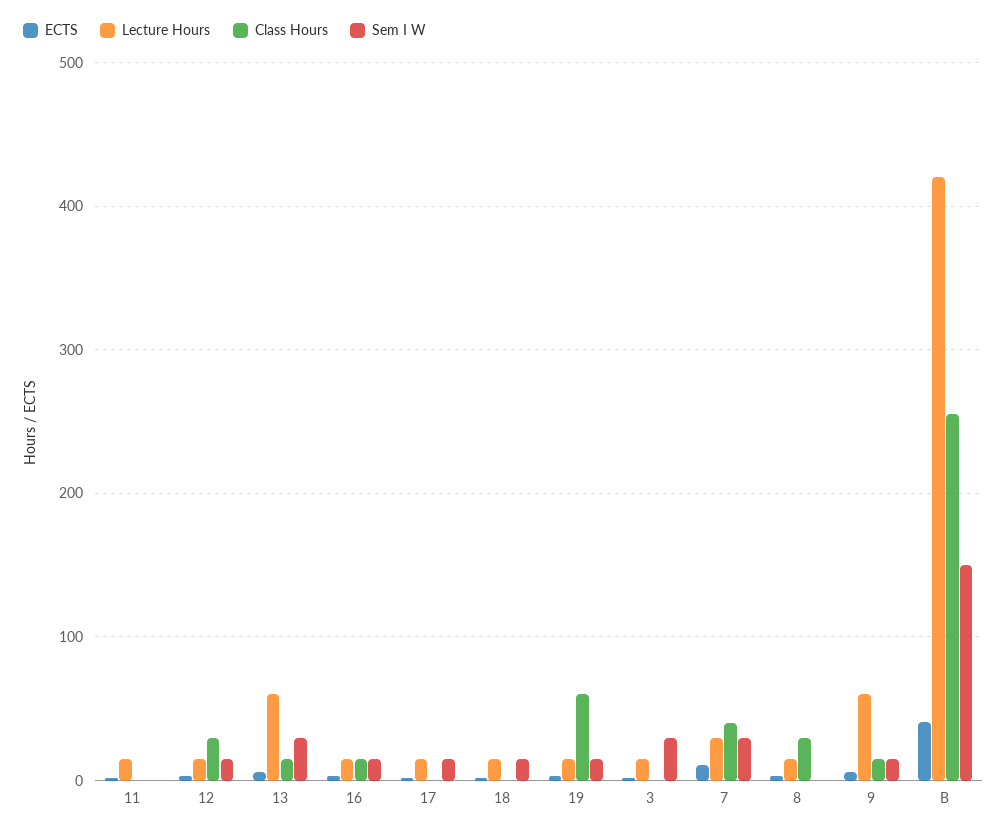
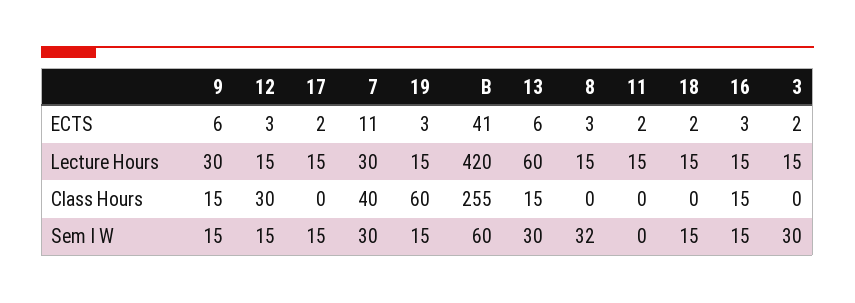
  {
    "ECTS": {
      "11": 2,
      "12": 3,
      "13": 6,
      "16": 3,
      "17": 2,
      "18": 2,
      "19": 3,
      "3": 2,
      "7": 11,
      "8": 3,
      "9": 6,
      "B": 41
    },
    "Lecture Hours": {
      "11": 15,
      "12": 15,
      "13": 60,
      "16": 15,
      "17": 15,
      "18": 15,
      "19": 15,
      "3": 15,
      "7": 30,
      "8": 15,
-     "9": 60,
+     "9": 30,
      "B": 420
    },
    "Class Hours": {
      "11": 0,
      "12": 30,
      "13": 15,
      "16": 15,
      "17": 0,
      "18": 0,
      "19": 60,
      "3": 0,
      "7": 40,
-     "8": 30,
+     "8": 0,
      "9": 15,
      "B": 255
    },
    "Sem I W": {
      "11": 0,
      "12": 15,
      "13": 30,
      "16": 15,
      "17": 15,
      "18": 15,
      "19": 15,
      "3": 30,
      "7": 30,
-     "8": 0,
+     "8": 32,
      "9": 15,
-     "B": 150
+     "B": 60
    }
  }

